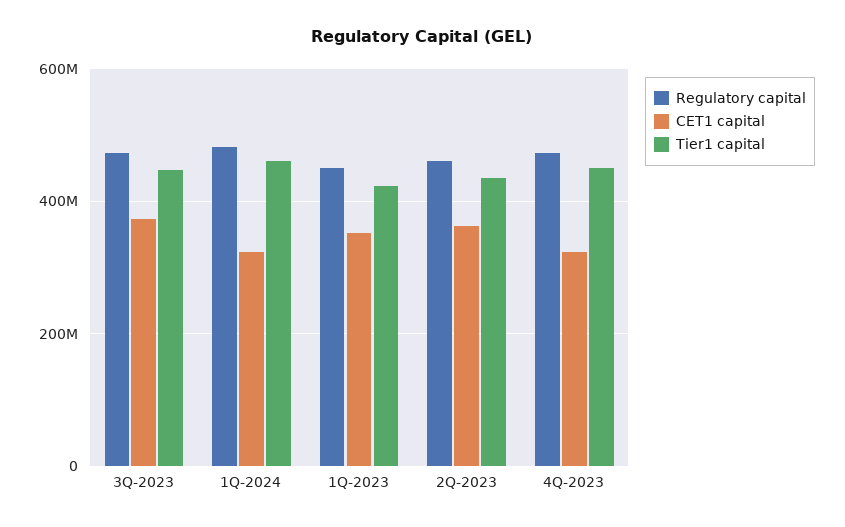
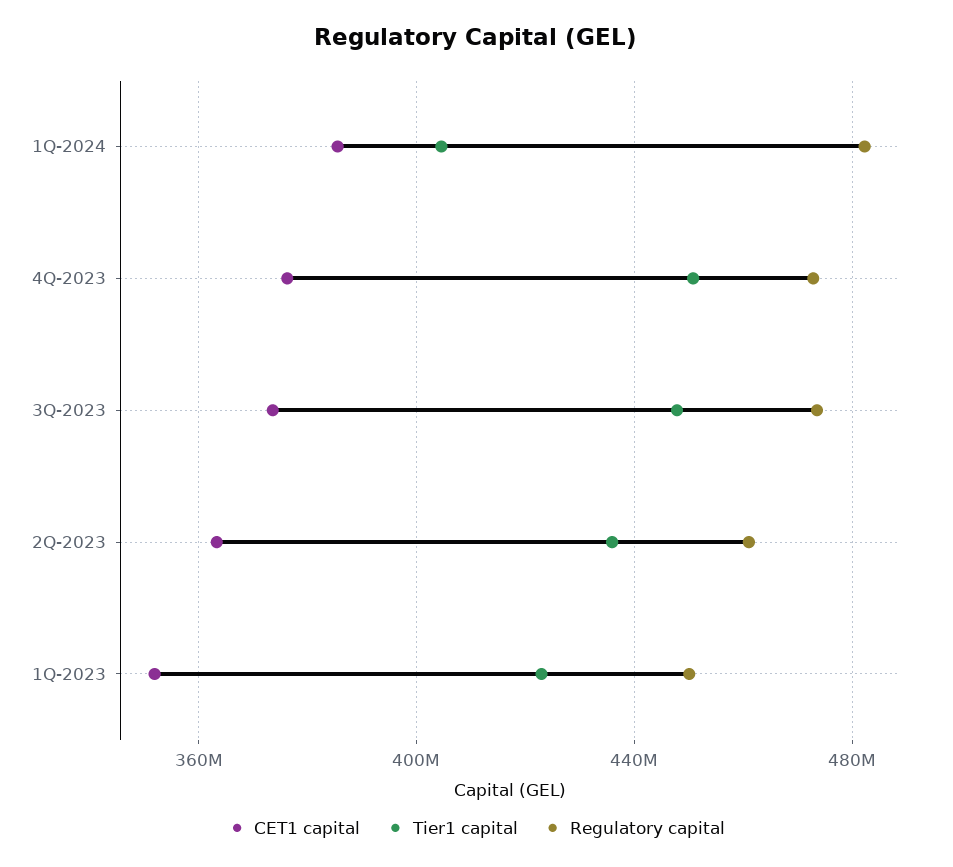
  {
    "Regulatory capital": {
      "3Q-2023": 475000000,
      "1Q-2024": 480000000,
      "1Q-2023": 450000000,
      "2Q-2023": 460000000,
      "4Q-2023": 475000000
    },
    "CET1 capital": {
      "3Q-2023": 375000000,
-     "1Q-2024": 320000000,
+     "1Q-2024": 385000000,
      "1Q-2023": 350000000,
      "2Q-2023": 365000000,
-     "4Q-2023": 320000000
+     "4Q-2023": 375000000
    },
    "Tier1 capital": {
      "3Q-2023": 450000000,
-     "1Q-2024": 460000000,
+     "1Q-2024": 405000000,
      "1Q-2023": 425000000,
      "2Q-2023": 435000000,
      "4Q-2023": 450000000
    }
  }

